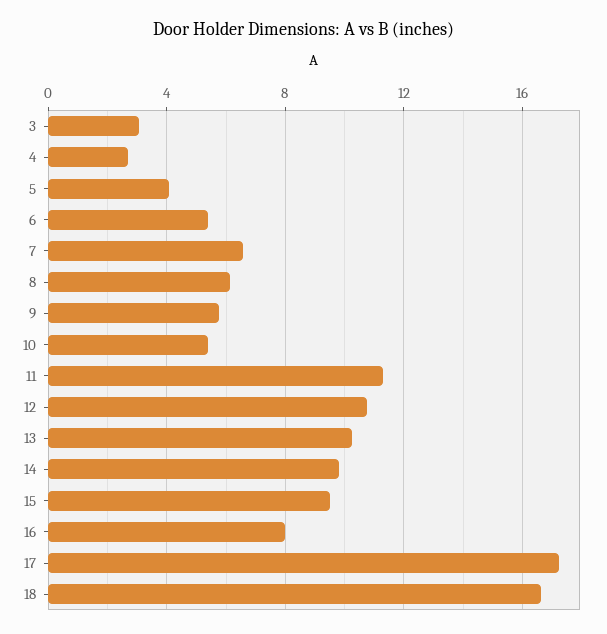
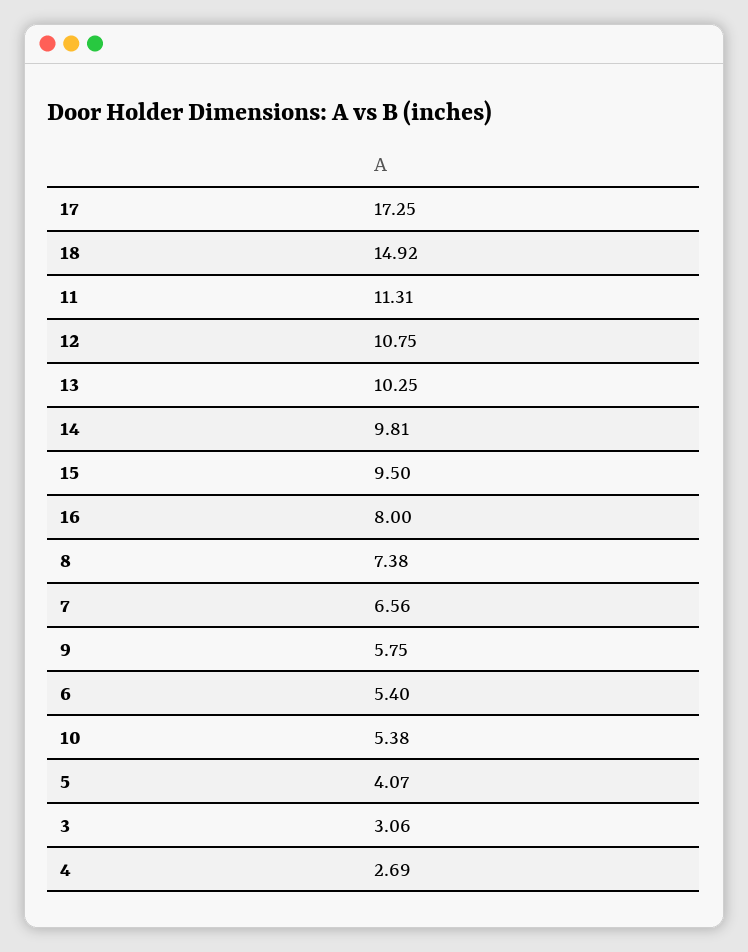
  {
    "3": 3.06,
    "4": 2.69,
    "5": 4.07,
    "6": 5.4,
    "7": 6.56,
-   "8": 6,
+   "8": 7.38,
    "9": 5.75,
    "10": 5.38,
    "11": 11.31,
    "12": 10.75,
    "13": 10.25,
    "14": 9.81,
    "15": 9.5,
    "16": 8,
    "17": 17.25,
-   "18": 16.5
+   "18": 14.92
  }

